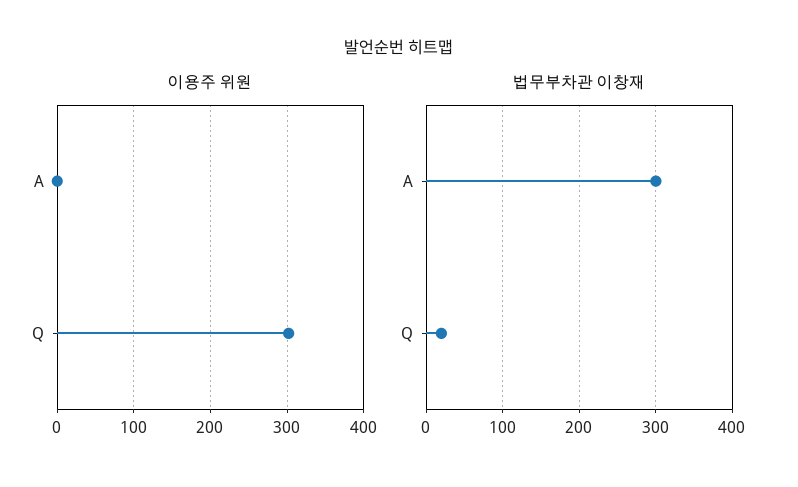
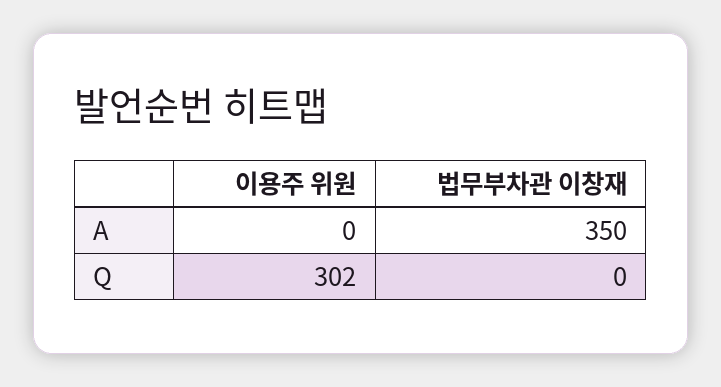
  {
    "이용주 위원": {
      "A": 0,
      "Q": 302
    },
    "법무부차관 이창재": {
-     "A": 300,
+     "A": 350,
-     "Q": 20
+     "Q": 0
    }
  }

